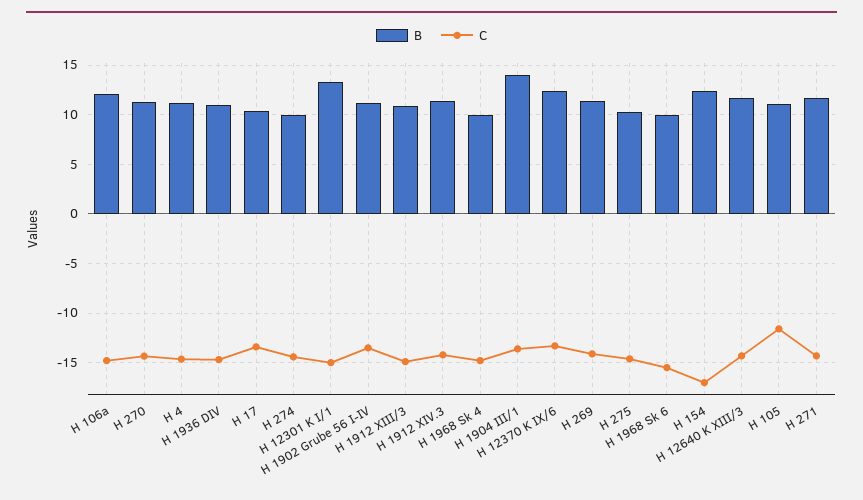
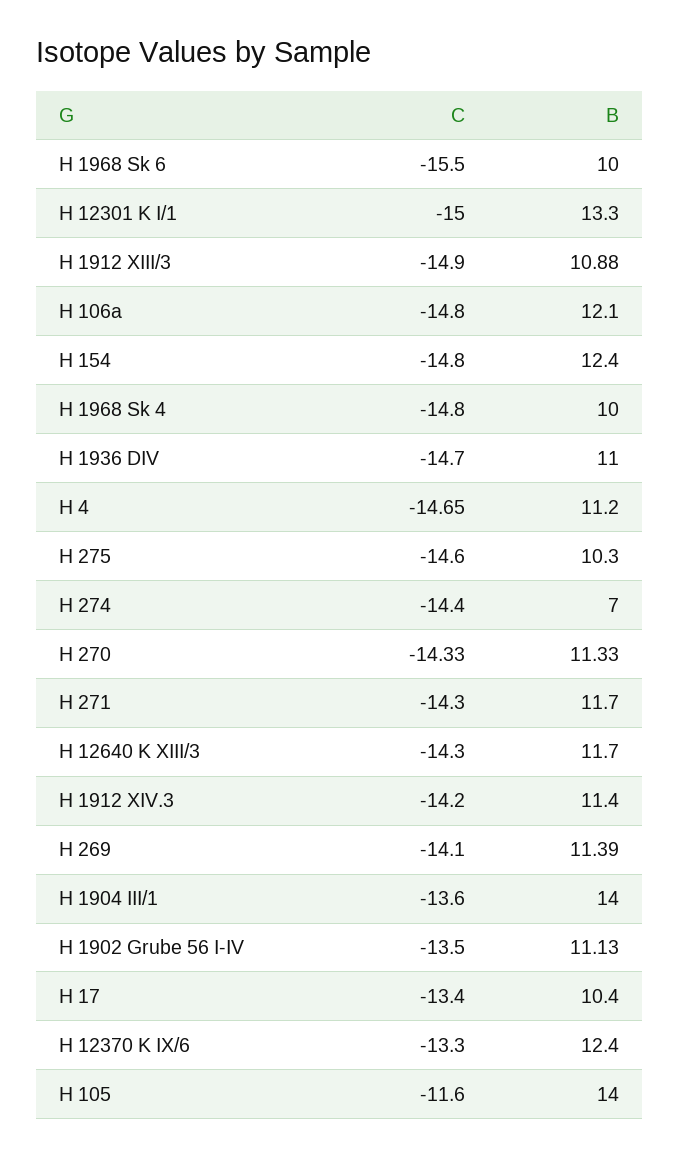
  {
    "B": {
      "H 106a": 12.1,
      "H 270": 11.33,
      "H 4": 11.2,
      "H 1936 DIV": 11,
      "H 17": 10.4,
-     "H 274": 10,
+     "H 274": 7,
      "H 12301 K I/1": 13.3,
      "H 1902 Grube 56 I-IV": 11.13,
      "H 1912 XIII/3": 10.88,
      "H 1912 XIV.3": 11.4,
      "H 1968 Sk 4": 10,
      "H 1904 III/1": 14,
      "H 12370 K IX/6": 12.4,
      "H 269": 11.39,
      "H 275": 10.3,
      "H 1968 Sk 6": 10,
      "H 154": 12.4,
      "H 12640 K XIII/3": 11.7,
-     "H 105": 11,
+     "H 105": 14,
      "H 271": 11.7
    },
    "C": {
      "H 106a": -14.8,
      "H 270": -14.33,
      "H 4": -14.65,
      "H 1936 DIV": -14.7,
      "H 17": -13.4,
      "H 274": -14.4,
      "H 12301 K I/1": -15,
      "H 1902 Grube 56 I-IV": -13.5,
      "H 1912 XIII/3": -14.9,
      "H 1912 XIV.3": -14.2,
      "H 1968 Sk 4": -14.8,
      "H 1904 III/1": -13.6,
      "H 12370 K IX/6": -13.3,
      "H 269": -14.1,
      "H 275": -14.6,
      "H 1968 Sk 6": -15.5,
-     "H 154": -17,
+     "H 154": -14.8,
      "H 12640 K XIII/3": -14.3,
      "H 105": -11.6,
      "H 271": -14.3
    }
  }

